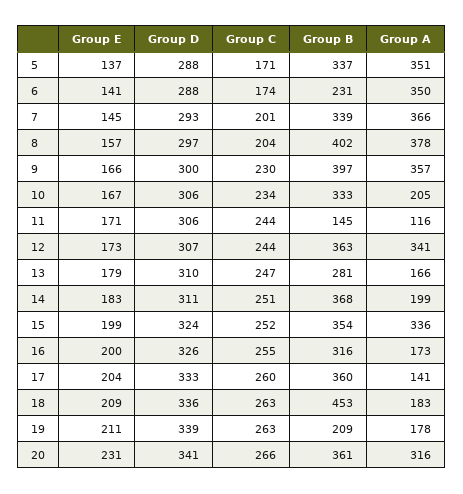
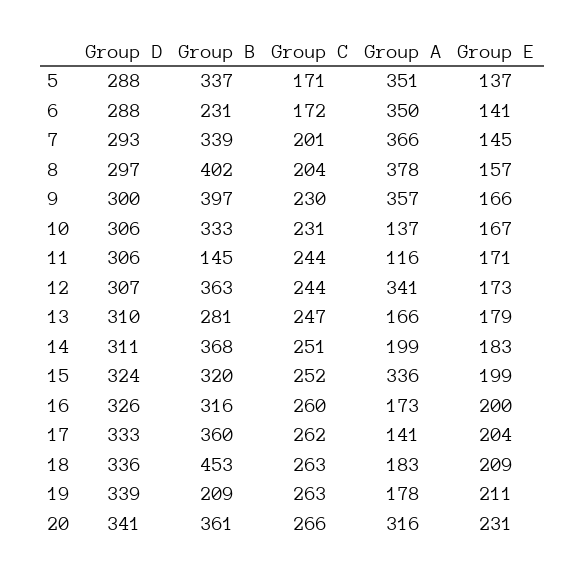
  {
    "Group E": {
      "5": 137,
      "6": 141,
      "7": 145,
      "8": 157,
      "9": 166,
      "10": 167,
      "11": 171,
      "12": 173,
      "13": 179,
      "14": 183,
      "15": 199,
      "16": 200,
      "17": 204,
      "18": 209,
      "19": 211,
      "20": 231
    },
    "Group D": {
      "5": 288,
      "6": 288,
      "7": 293,
      "8": 297,
      "9": 300,
      "10": 306,
      "11": 306,
      "12": 307,
      "13": 310,
      "14": 311,
      "15": 324,
      "16": 326,
      "17": 333,
      "18": 336,
      "19": 339,
      "20": 341
    },
    "Group C": {
      "5": 171,
-     "6": 174,
+     "6": 172,
      "7": 201,
      "8": 204,
      "9": 230,
-     "10": 234,
+     "10": 231,
      "11": 244,
      "12": 244,
      "13": 247,
      "14": 251,
      "15": 252,
-     "16": 255,
+     "16": 260,
-     "17": 260,
+     "17": 262,
      "18": 263,
      "19": 263,
      "20": 266
    },
    "Group B": {
      "5": 337,
      "6": 231,
      "7": 339,
      "8": 402,
      "9": 397,
      "10": 333,
      "11": 145,
      "12": 363,
      "13": 281,
      "14": 368,
-     "15": 354,
+     "15": 320,
      "16": 316,
      "17": 360,
      "18": 453,
      "19": 209,
      "20": 361
    },
    "Group A": {
      "5": 351,
      "6": 350,
      "7": 366,
      "8": 378,
      "9": 357,
-     "10": 205,
+     "10": 137,
      "11": 116,
      "12": 341,
      "13": 166,
      "14": 199,
      "15": 336,
      "16": 173,
      "17": 141,
      "18": 183,
      "19": 178,
      "20": 316
    }
  }

